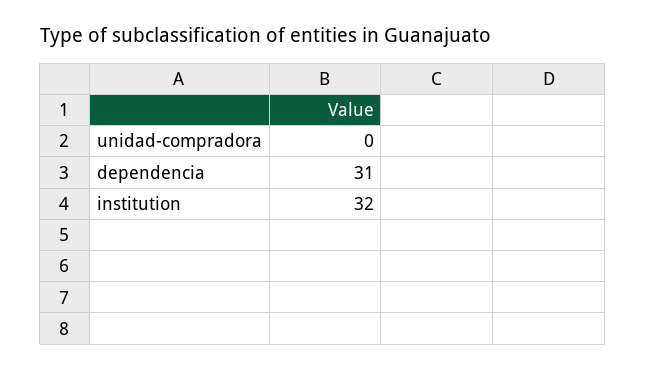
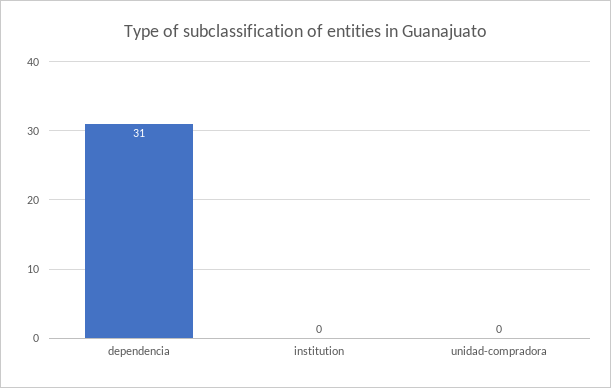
  {
    "unidad-compradora": 0,
    "dependencia": 31,
-   "institution": 32
+   "institution": 0
  }

